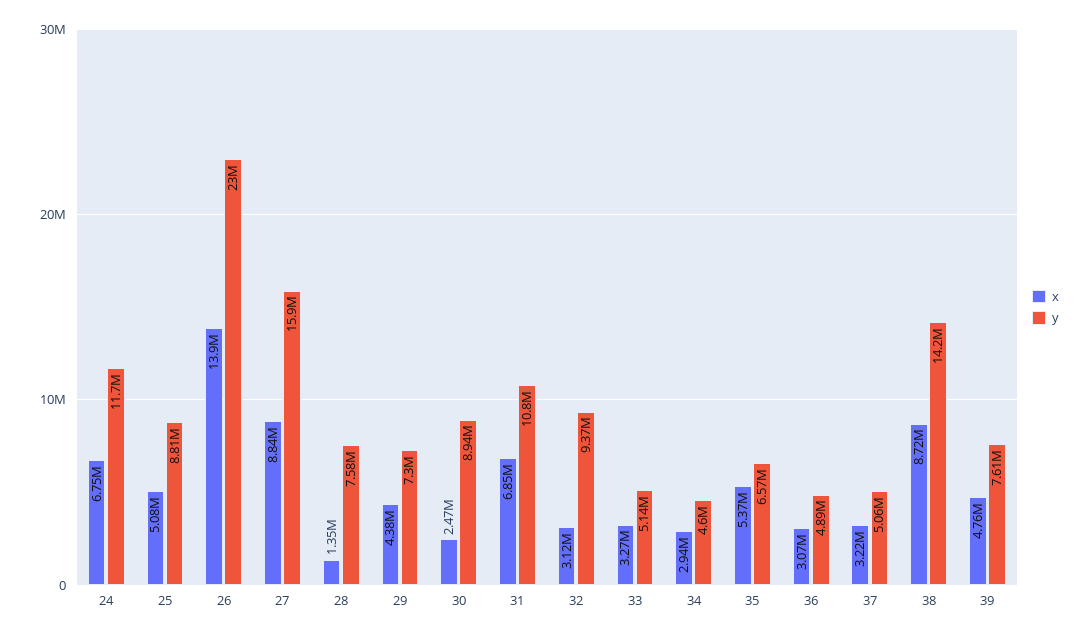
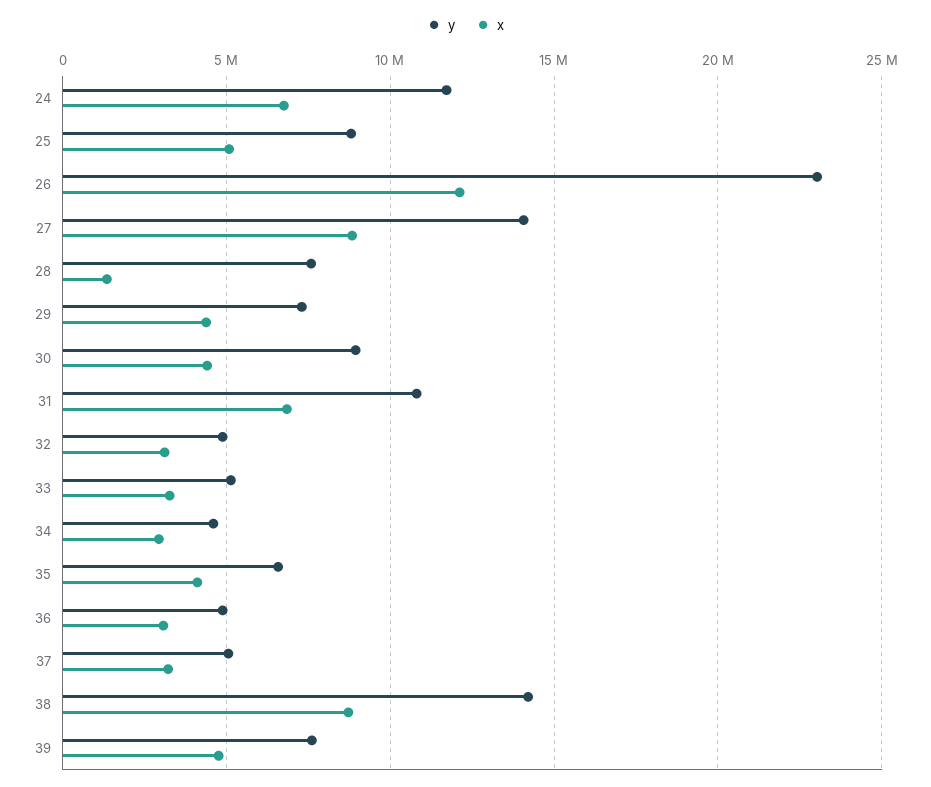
  {
    "x": {
      "24": 6750000,
      "25": 5080000,
-     "26": 13900000,
+     "26": 12000000,
      "27": 8840000,
      "28": 1350000,
      "29": 4380000,
-     "30": 2470000,
+     "30": 4500000,
      "31": 6850000,
      "32": 3120000,
      "33": 3270000,
      "34": 2940000,
-     "35": 5370000,
+     "35": 4000000,
      "36": 3070000,
      "37": 3220000,
      "38": 8720000,
      "39": 4760000
    },
    "y": {
      "24": 11700000,
      "25": 8810000,
      "26": 23000000,
-     "27": 15900000,
+     "27": 14000000,
      "28": 7580000,
      "29": 7300000,
      "30": 8940000,
      "31": 10800000,
-     "32": 9370000,
+     "32": 5000000,
      "33": 5140000,
      "34": 4600000,
      "35": 6570000,
      "36": 4890000,
      "37": 5060000,
      "38": 14200000,
      "39": 7610000
    }
  }

